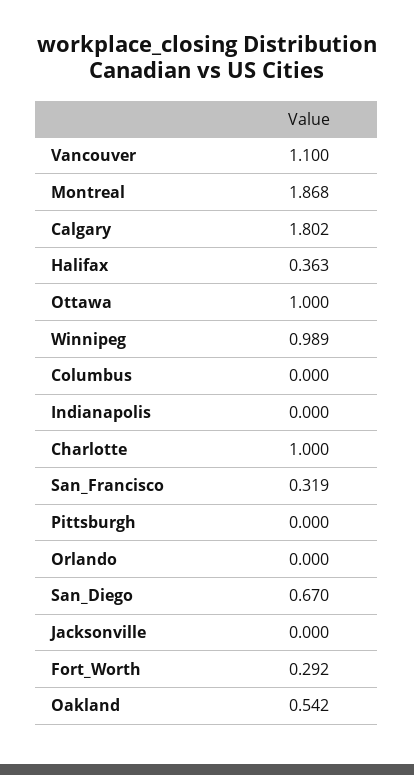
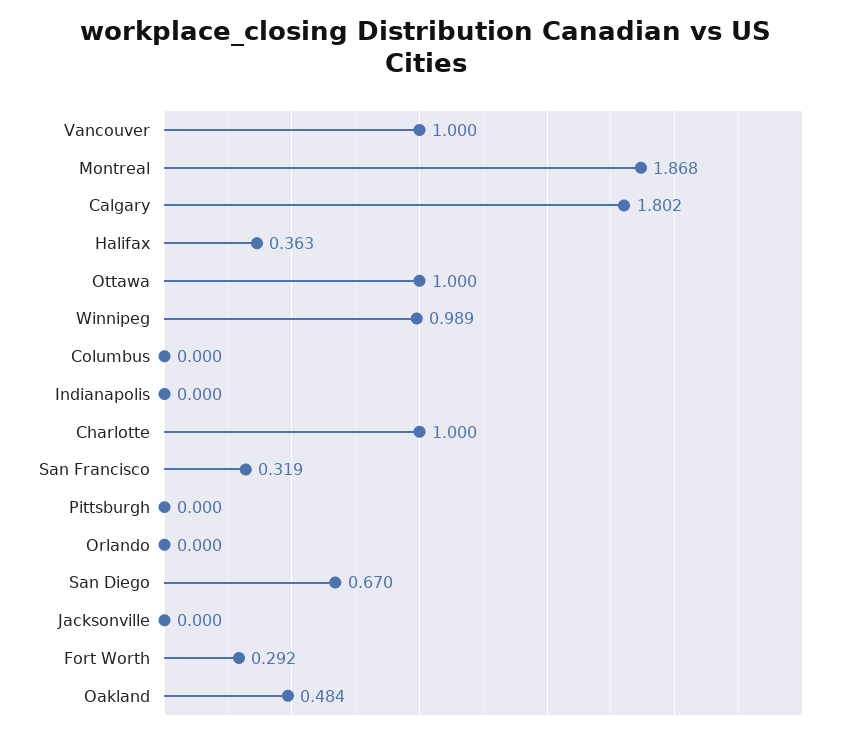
  {
-   "Vancouver": 1.1,
+   "Vancouver": 1,
    "Montreal": 1.868,
    "Calgary": 1.802,
    "Halifax": 0.363,
    "Ottawa": 1,
    "Winnipeg": 0.989,
    "Columbus": 0,
    "Indianapolis": 0,
    "Charlotte": 1,
    "San_Francisco": 0.319,
    "Pittsburgh": 0,
    "Orlando": 0,
    "San_Diego": 0.67,
    "Jacksonville": 0,
    "Fort_Worth": 0.292,
-   "Oakland": 0.542
+   "Oakland": 0.484
  }

